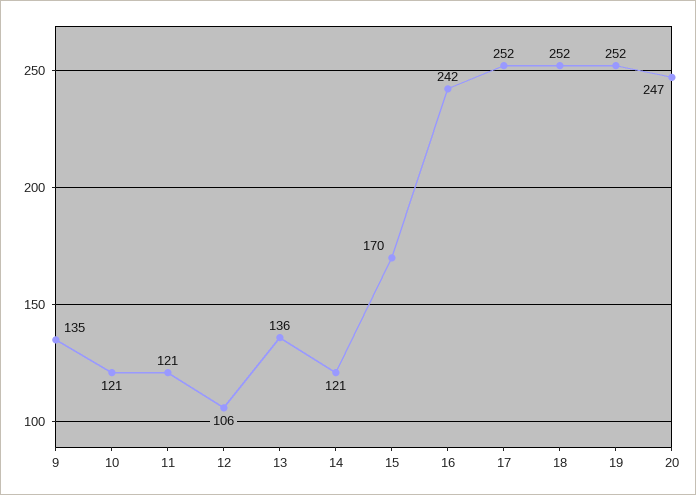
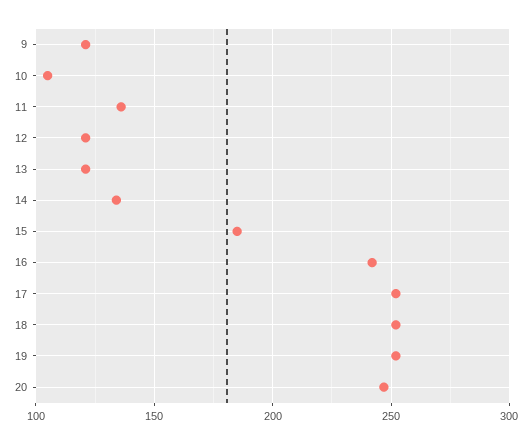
  {
-   "9": 135,
+   "9": 120,
-   "10": 121,
+   "10": 105,
-   "11": 121,
+   "11": 135,
-   "12": 106,
+   "12": 120,
-   "13": 136,
+   "13": 120,
-   "14": 121,
+   "14": 135,
-   "15": 170,
+   "15": 185,
    "16": 242,
    "17": 252,
    "18": 252,
    "19": 252,
    "20": 247
  }

